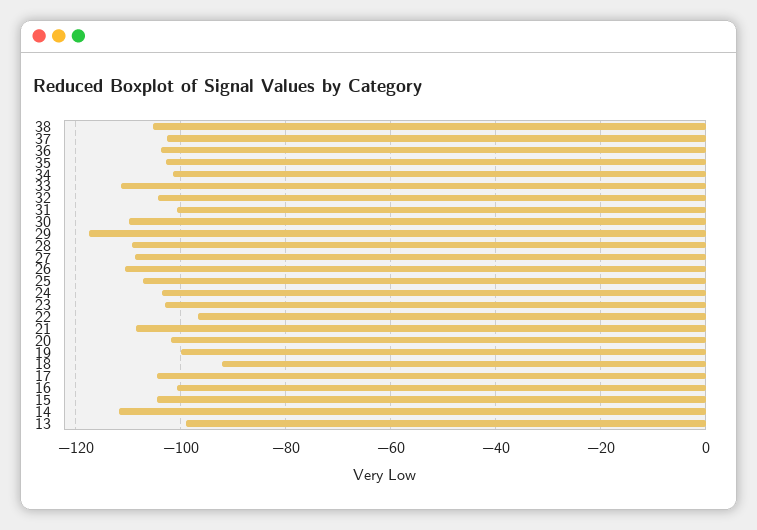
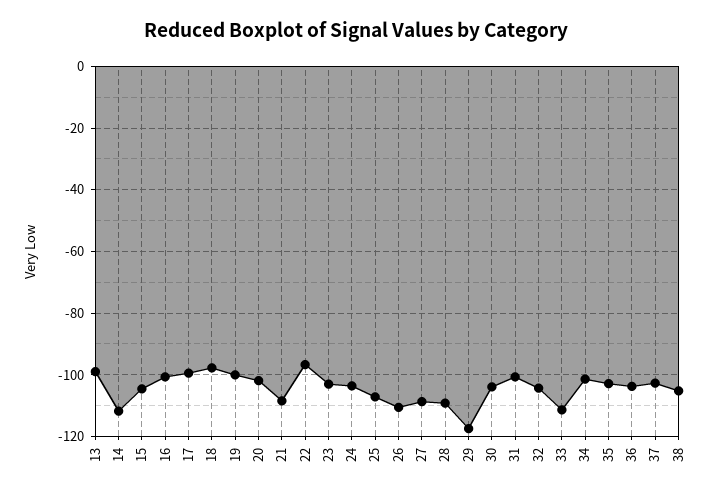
  {
    "38": -106,
    "37": -102,
    "36": -104,
    "35": -102,
    "34": -102,
    "33": -112,
    "32": -104,
    "31": -100,
-   "30": -110,
+   "30": -104,
    "29": -118,
    "28": -110,
    "27": -108,
    "26": -110,
    "25": -108,
    "24": -104,
    "23": -104,
    "22": -96,
    "21": -108,
    "20": -102,
    "19": -100,
-   "18": -92,
+   "18": -98,
-   "17": -104,
+   "17": -100,
    "16": -100,
    "15": -104,
    "14": -112,
    "13": -100
  }

